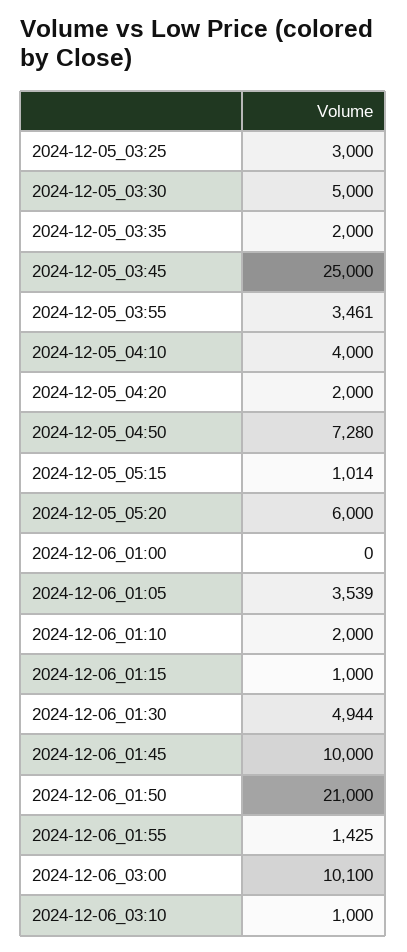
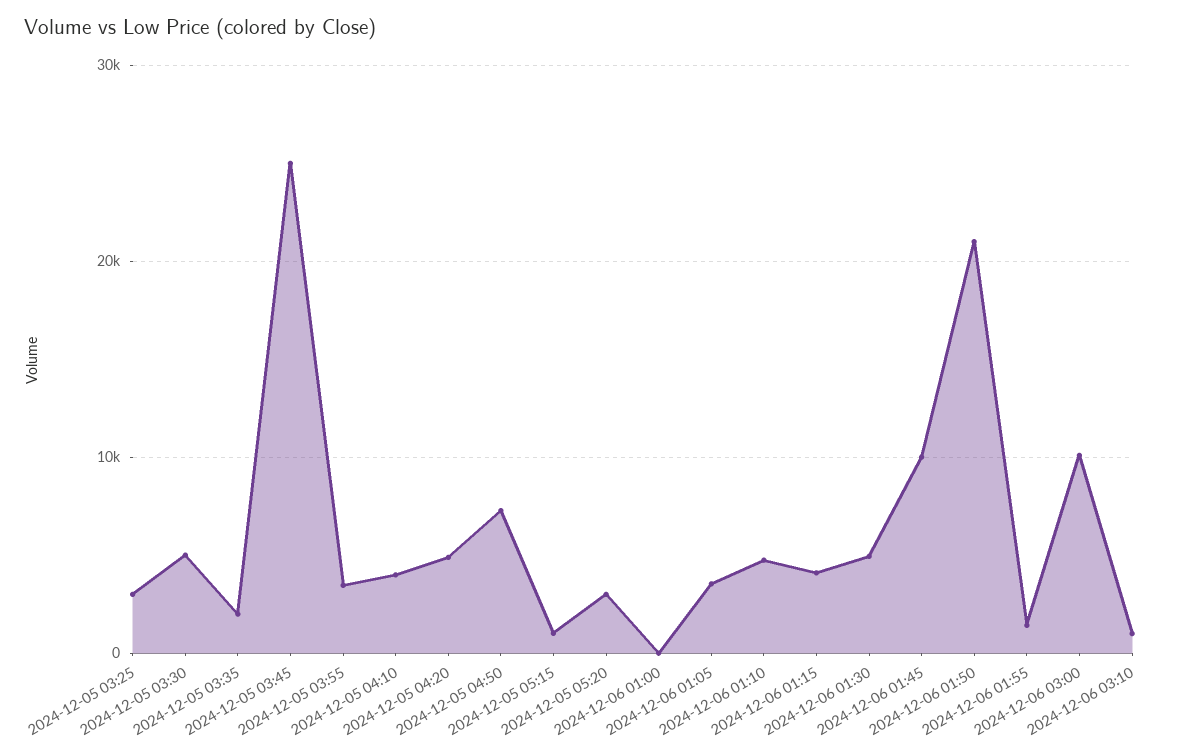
  {
    "2024-12-05_03:25": 3000,
    "2024-12-05_03:30": 5000,
    "2024-12-05_03:35": 2000,
    "2024-12-05_03:45": 25000,
    "2024-12-05_03:55": 3461,
    "2024-12-05_04:10": 4000,
-   "2024-12-05_04:20": 2000,
+   "2024-12-05_04:20": 5000,
    "2024-12-05_04:50": 7280,
    "2024-12-05_05:15": 1014,
-   "2024-12-05_05:20": 6000,
+   "2024-12-05_05:20": 3000,
    "2024-12-06_01:00": 0,
    "2024-12-06_01:05": 3539,
-   "2024-12-06_01:10": 2000,
+   "2024-12-06_01:10": 5000,
-   "2024-12-06_01:15": 1000,
+   "2024-12-06_01:15": 4000,
    "2024-12-06_01:30": 4944,
    "2024-12-06_01:45": 10000,
    "2024-12-06_01:50": 21000,
    "2024-12-06_01:55": 1425,
    "2024-12-06_03:00": 10100,
    "2024-12-06_03:10": 1000
  }

